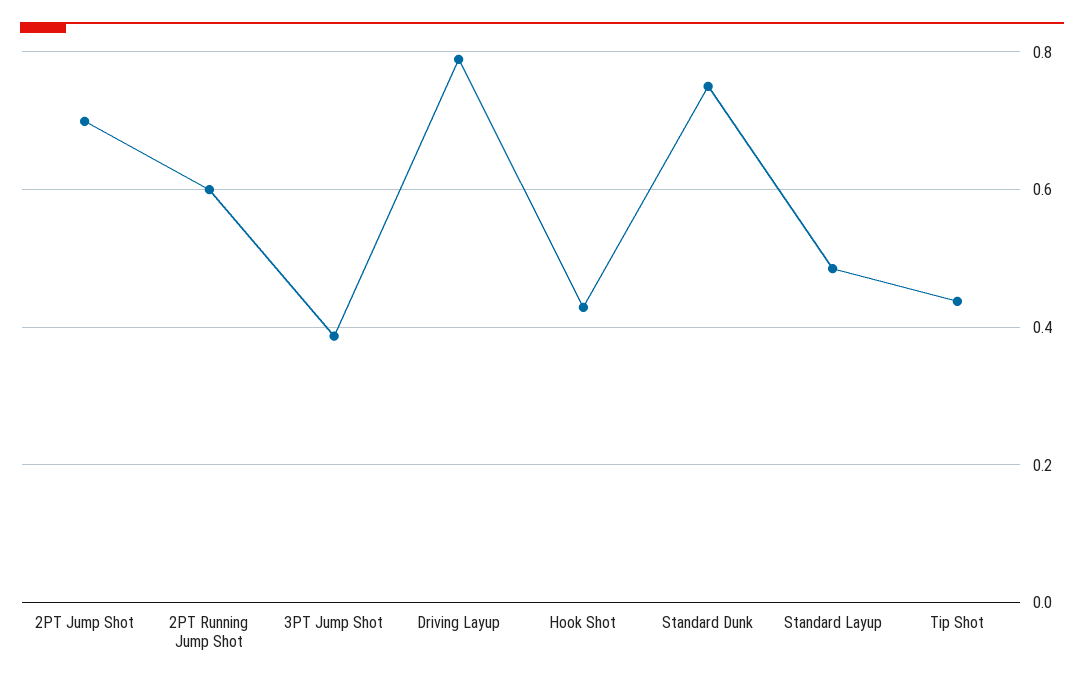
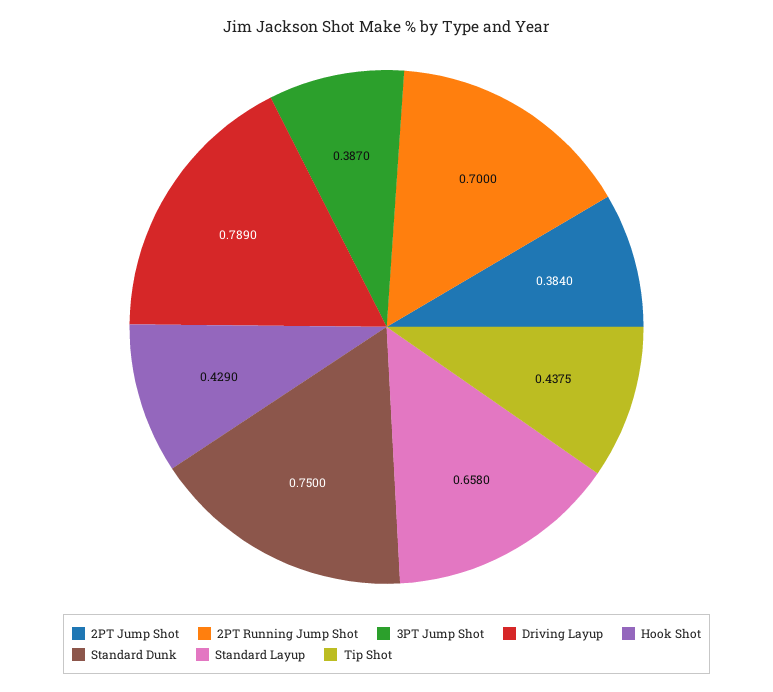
  {
-   "2PT Jump Shot": 0.7,
+   "2PT Jump Shot": 0.384,
-   "2PT Running Jump Shot": 0.6,
+   "2PT Running Jump Shot": 0.7,
    "3PT Jump Shot": 0.387,
    "Driving Layup": 0.789,
    "Hook Shot": 0.429,
    "Standard Dunk": 0.75,
-   "Standard Layup": 0.48,
+   "Standard Layup": 0.658,
    "Tip Shot": 0.4375
  }

